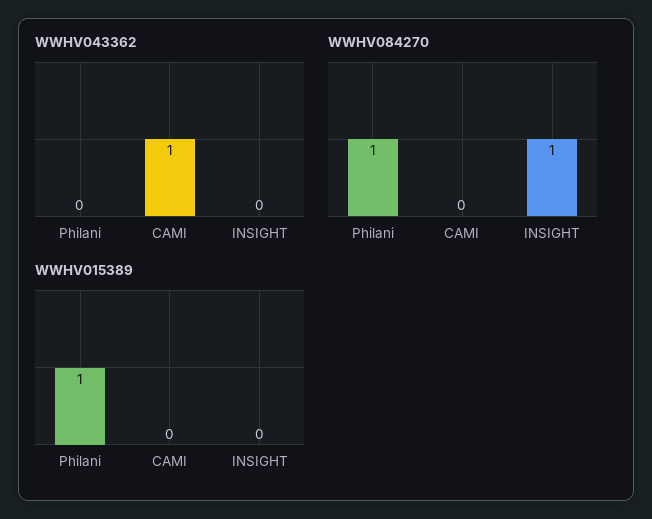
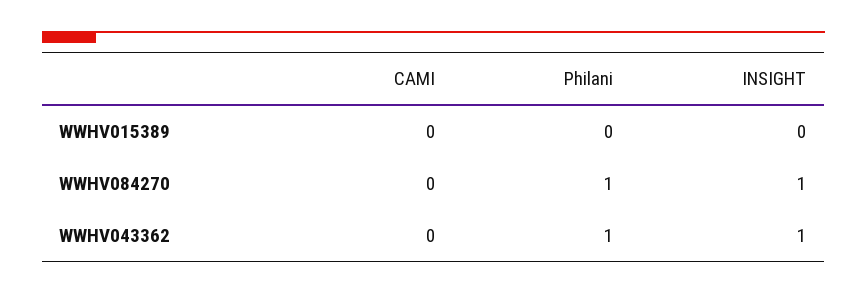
  {
    "WWHV043362": {
-     "Philani": 0,
+     "Philani": 1,
-     "CAMI": 1,
+     "CAMI": 0,
-     "INSIGHT": 0
+     "INSIGHT": 1
    },
    "WWHV084270": {
      "Philani": 1,
      "CAMI": 0,
      "INSIGHT": 1
    },
    "WWHV015389": {
-     "Philani": 1,
+     "Philani": 0,
      "CAMI": 0,
      "INSIGHT": 0
    }
  }

